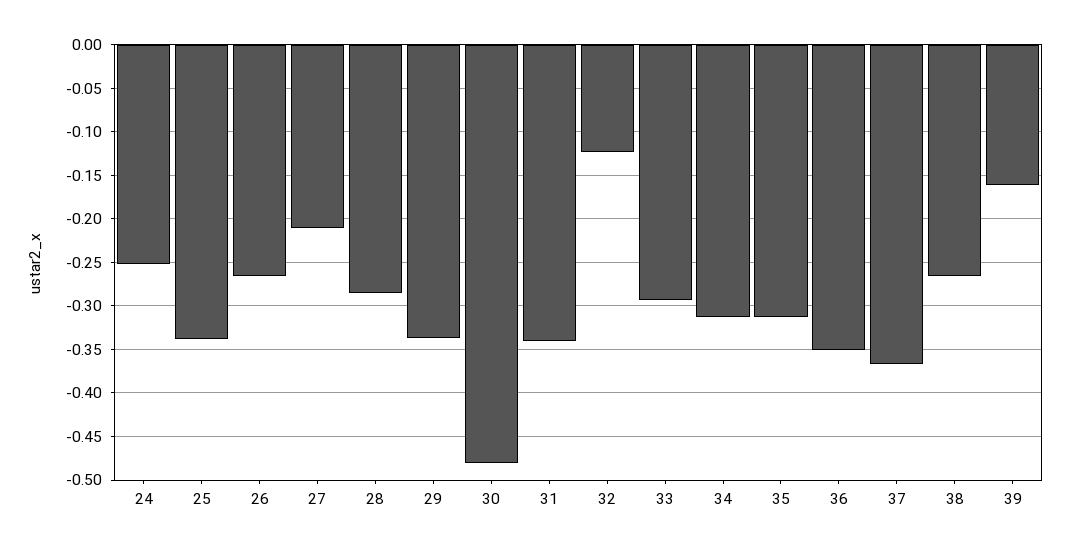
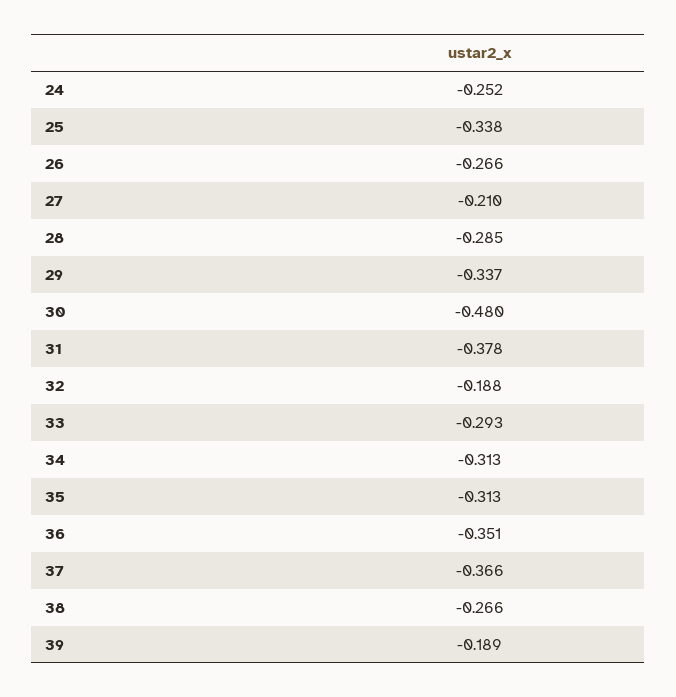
  {
    "24": -0.252,
    "25": -0.338,
    "26": -0.266,
    "27": -0.21,
    "28": -0.285,
    "29": -0.337,
    "30": -0.48,
-   "31": -0.34,
+   "31": -0.378,
-   "32": -0.12,
+   "32": -0.188,
    "33": -0.293,
    "34": -0.313,
    "35": -0.313,
    "36": -0.351,
    "37": -0.366,
    "38": -0.266,
-   "39": -0.16
+   "39": -0.189
  }

